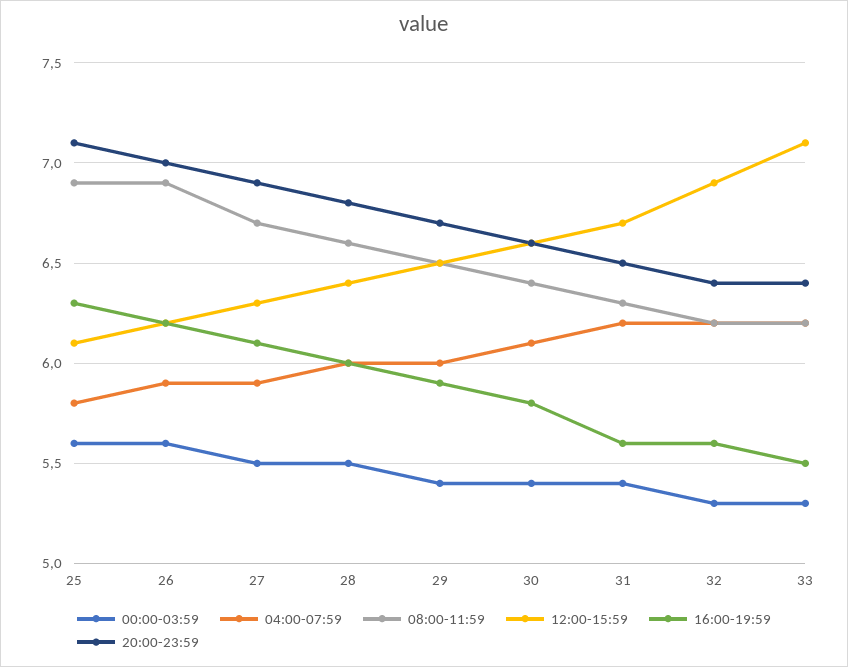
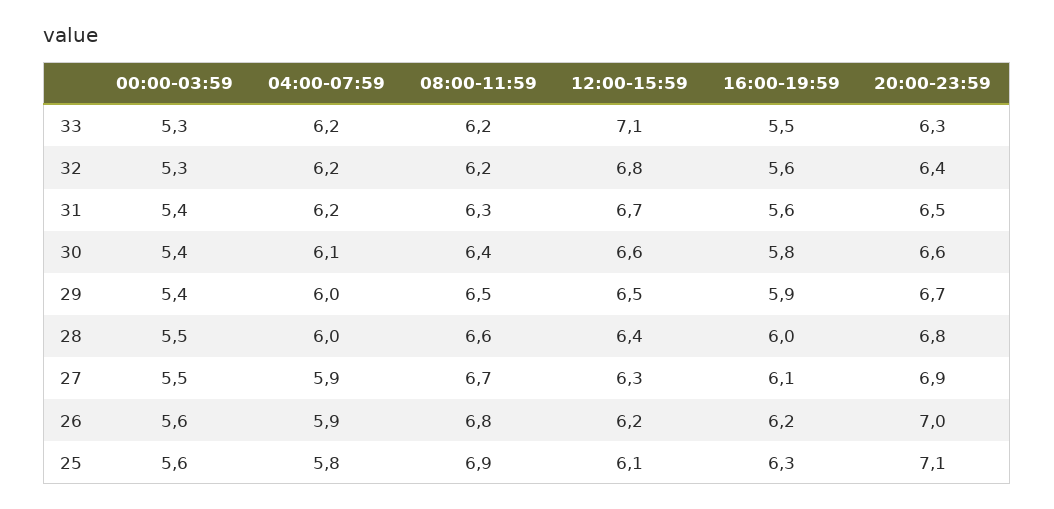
  {
    "00:00-03:59": {
      "25": 5.6,
      "26": 5.6,
      "27": 5.5,
      "28": 5.5,
      "29": 5.4,
      "30": 5.4,
      "31": 5.4,
      "32": 5.3,
      "33": 5.3
    },
    "04:00-07:59": {
      "25": 5.8,
      "26": 5.9,
      "27": 5.9,
      "28": 6,
      "29": 6,
      "30": 6.1,
      "31": 6.2,
      "32": 6.2,
      "33": 6.2
    },
    "08:00-11:59": {
      "25": 6.9,
-     "26": 6.9,
+     "26": 6.8,
      "27": 6.7,
      "28": 6.6,
      "29": 6.5,
      "30": 6.4,
      "31": 6.3,
      "32": 6.2,
      "33": 6.2
    },
    "12:00-15:59": {
      "25": 6.1,
      "26": 6.2,
      "27": 6.3,
      "28": 6.4,
      "29": 6.5,
      "30": 6.6,
      "31": 6.7,
-     "32": 6.9,
+     "32": 6.8,
      "33": 7.1
    },
    "16:00-19:59": {
      "25": 6.3,
      "26": 6.2,
      "27": 6.1,
      "28": 6,
      "29": 5.9,
      "30": 5.8,
      "31": 5.6,
      "32": 5.6,
      "33": 5.5
    },
    "20:00-23:59": {
      "25": 7.1,
      "26": 7,
      "27": 6.9,
      "28": 6.8,
      "29": 6.7,
      "30": 6.6,
      "31": 6.5,
      "32": 6.4,
-     "33": 6.4
+     "33": 6.3
    }
  }

